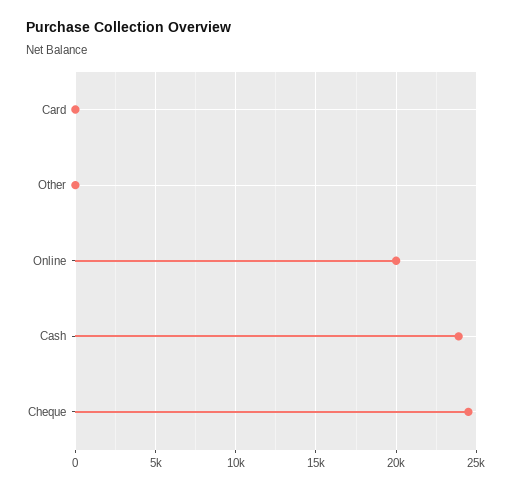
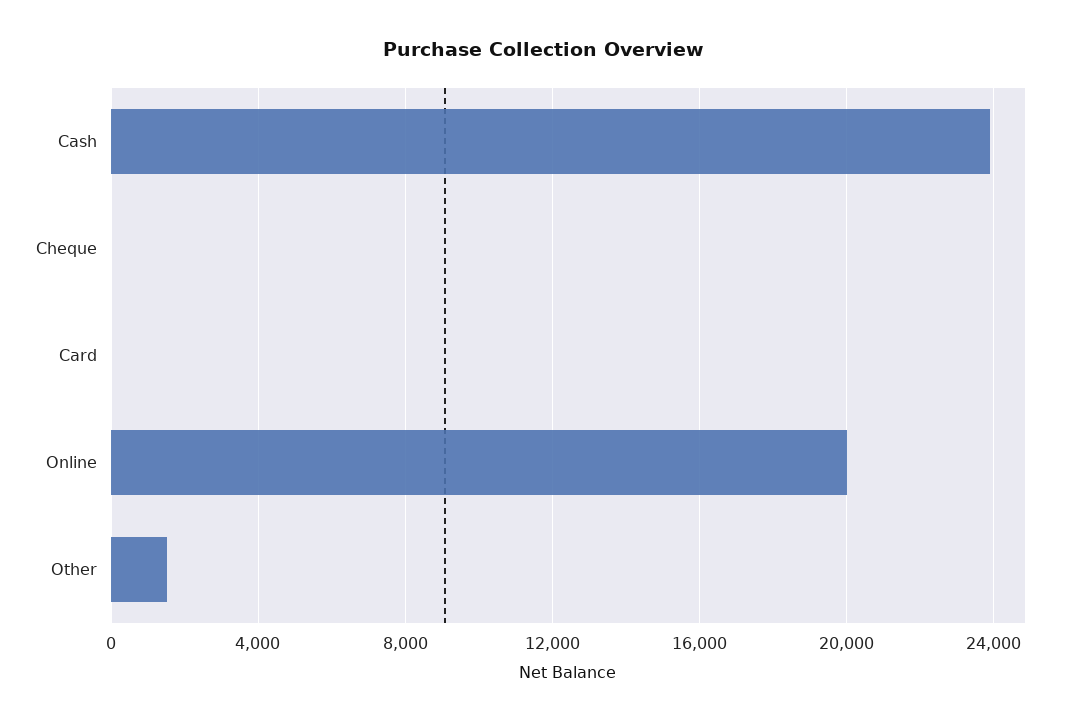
  {
    "Card": 0,
-   "Other": 0,
+   "Other": 1500,
    "Online": 20000,
    "Cash": 24000,
-   "Cheque": 24500
+   "Cheque": 0
  }

